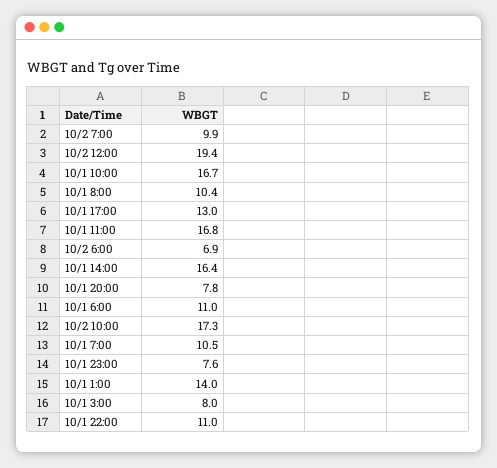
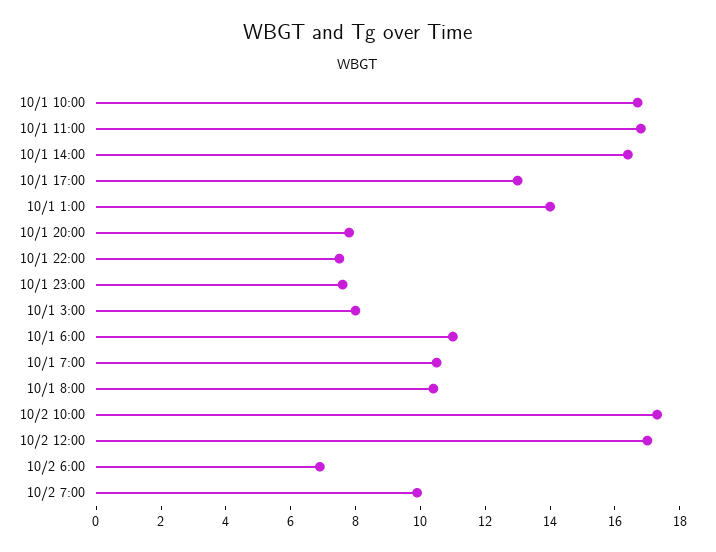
  {
    "10/2 7:00": 9.9,
-   "10/2 12:00": 19.4,
+   "10/2 12:00": 17,
    "10/1 10:00": 16.7,
    "10/1 8:00": 10.4,
    "10/1 17:00": 13,
    "10/1 11:00": 16.8,
    "10/2 6:00": 6.9,
    "10/1 14:00": 16.4,
    "10/1 20:00": 7.8,
    "10/1 6:00": 11,
    "10/2 10:00": 17.3,
    "10/1 7:00": 10.5,
    "10/1 23:00": 7.6,
    "10/1 1:00": 14,
    "10/1 3:00": 8,
-   "10/1 22:00": 11
+   "10/1 22:00": 7.5
  }

